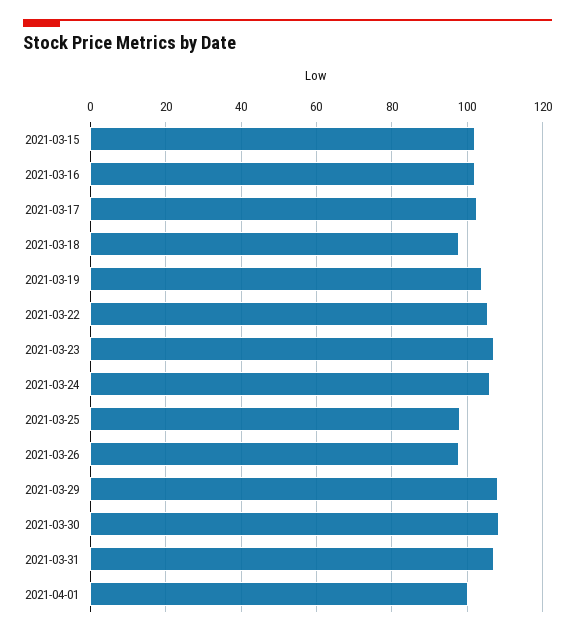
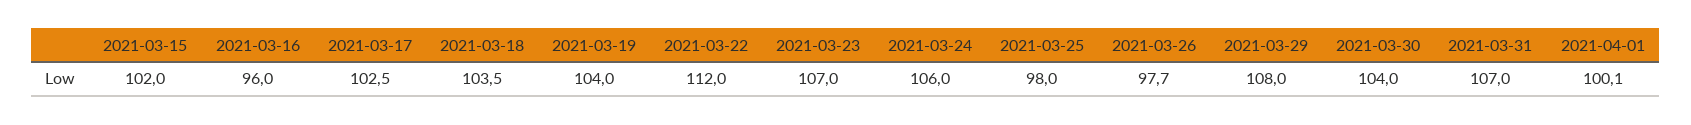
  {
    "2021-03-15": 102,
-   "2021-03-16": 102,
+   "2021-03-16": 96,
    "2021-03-17": 102.5,
-   "2021-03-18": 98,
+   "2021-03-18": 103.5,
    "2021-03-19": 104,
-   "2021-03-22": 106,
+   "2021-03-22": 112,
    "2021-03-23": 107,
    "2021-03-24": 106,
    "2021-03-25": 98,
    "2021-03-26": 97.7,
    "2021-03-29": 108,
-   "2021-03-30": 108,
+   "2021-03-30": 104,
    "2021-03-31": 107,
    "2021-04-01": 100.1
  }

